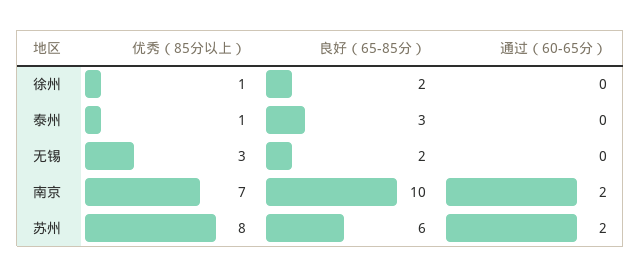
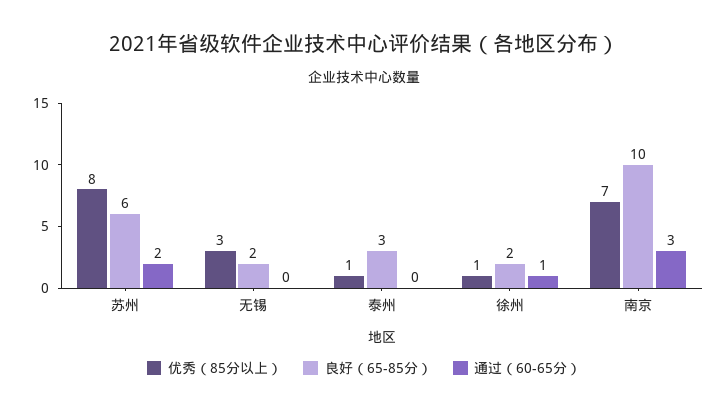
  {
    "优秀（85分以上）": {
      "徐州": 1,
      "泰州": 1,
      "无锡": 3,
      "南京": 7,
      "苏州": 8
    },
    "良好（65-85分）": {
      "徐州": 2,
      "泰州": 3,
      "无锡": 2,
      "南京": 10,
      "苏州": 6
    },
    "通过（60-65分）": {
-     "徐州": 0,
+     "徐州": 1,
      "泰州": 0,
      "无锡": 0,
-     "南京": 2,
+     "南京": 3,
      "苏州": 2
    }
  }

